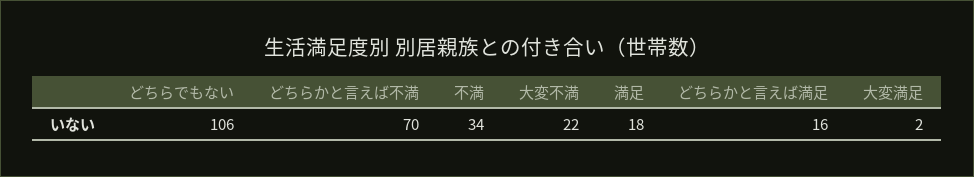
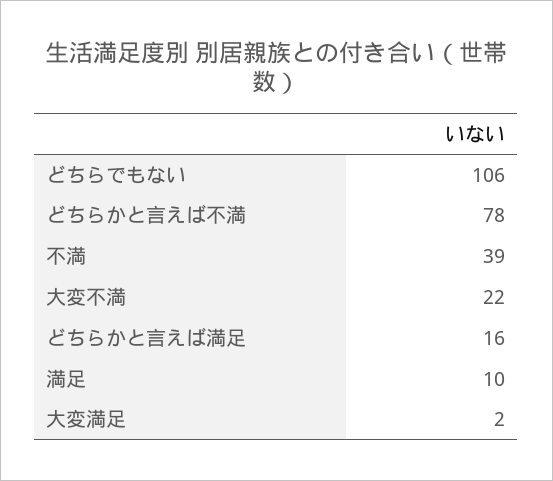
  {
    "どちらでもない": 106,
-   "どちらかと言えば不満": 70,
+   "どちらかと言えば不満": 78,
-   "不満": 34,
+   "不満": 39,
    "大変不満": 22,
-   "満足": 18,
+   "満足": 10,
    "どちらかと言えば満足": 16,
    "大変満足": 2
  }

